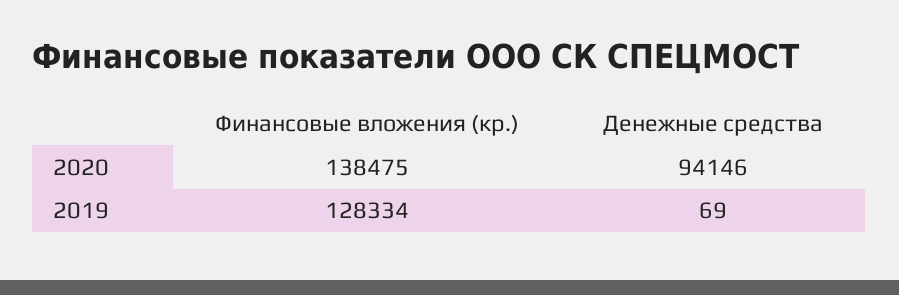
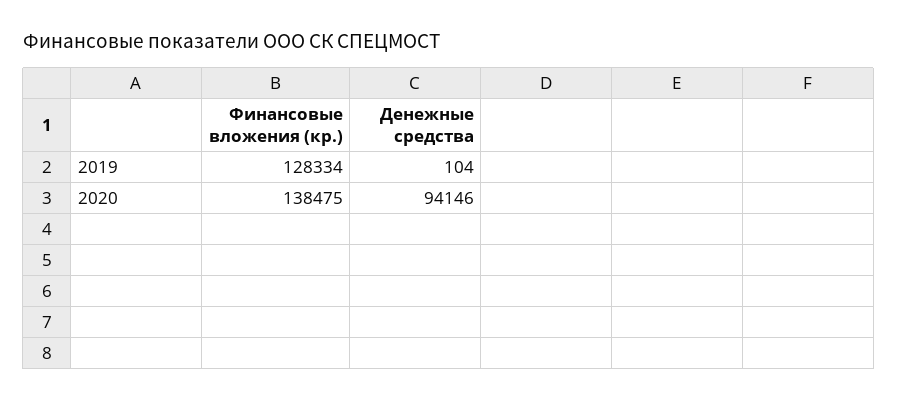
  {
    "Финансовые вложения (кр.)": {
      "2020": 138475,
      "2019": 128334
    },
    "Денежные средства": {
      "2020": 94146,
-     "2019": 69
+     "2019": 104
    }
  }

